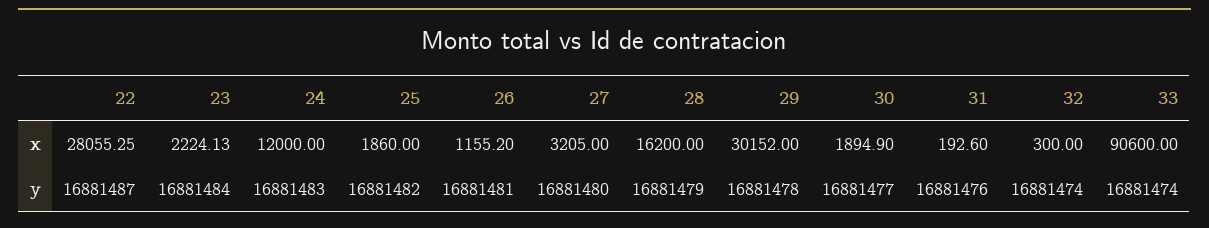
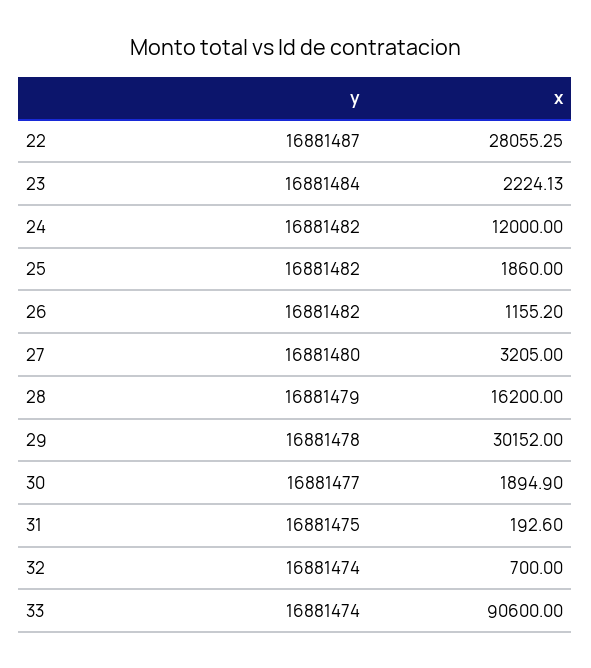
  {
    "22": {
      "x": 28055.25,
      "y": 16881487
    },
    "23": {
      "x": 2224.13,
      "y": 16881484
    },
    "24": {
      "x": 12000,
-     "y": 16881483
+     "y": 16881482
    },
    "25": {
      "x": 1860,
      "y": 16881482
    },
    "26": {
      "x": 1155.2,
-     "y": 16881481
+     "y": 16881482
    },
    "27": {
      "x": 3205,
      "y": 16881480
    },
    "28": {
      "x": 16200,
      "y": 16881479
    },
    "29": {
      "x": 30152,
      "y": 16881478
    },
    "30": {
      "x": 1894.9,
      "y": 16881477
    },
    "31": {
      "x": 192.6,
-     "y": 16881476
+     "y": 16881475
    },
    "32": {
-     "x": 300,
+     "x": 700,
      "y": 16881474
    },
    "33": {
      "x": 90600,
      "y": 16881474
    }
  }

